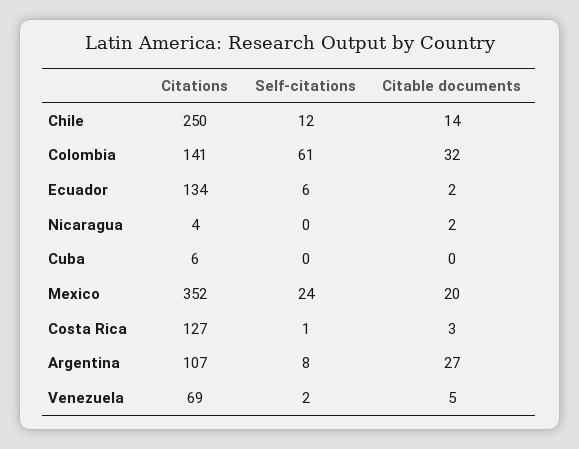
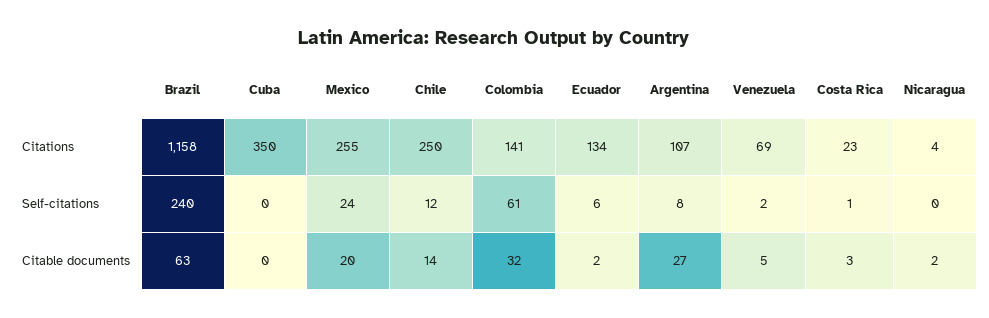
  {
    "Citations": {
      "Chile": 250,
      "Colombia": 141,
      "Ecuador": 134,
      "Nicaragua": 4,
-     "Cuba": 6,
+     "Cuba": 350,
-     "Mexico": 352,
+     "Mexico": 255,
-     "Costa Rica": 127,
+     "Costa Rica": 23,
      "Argentina": 107,
-     "Venezuela": 69
+     "Venezuela": 69,
+     "Brazil": 1158
    },
    "Self-citations": {
      "Chile": 12,
      "Colombia": 61,
      "Ecuador": 6,
      "Nicaragua": 0,
      "Cuba": 0,
      "Mexico": 24,
      "Costa Rica": 1,
      "Argentina": 8,
-     "Venezuela": 2
+     "Venezuela": 2,
+     "Brazil": 240
    },
    "Citable documents": {
      "Chile": 14,
      "Colombia": 32,
      "Ecuador": 2,
      "Nicaragua": 2,
      "Cuba": 0,
      "Mexico": 20,
      "Costa Rica": 3,
      "Argentina": 27,
-     "Venezuela": 5
+     "Venezuela": 5,
+     "Brazil": 63
    }
  }

